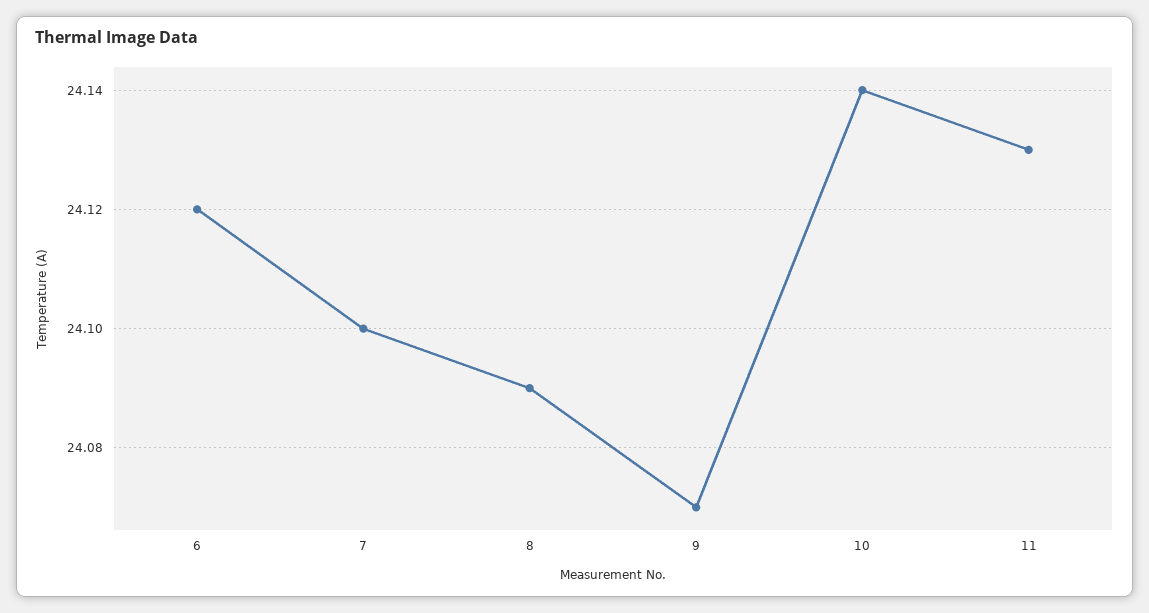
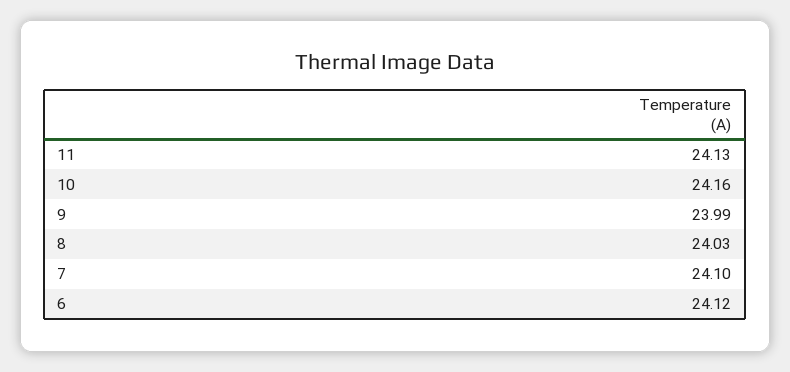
  {
    "6": 24.12,
    "7": 24.1,
-   "8": 24.09,
+   "8": 24.03,
-   "9": 24.07,
+   "9": 23.99,
-   "10": 24.14,
+   "10": 24.16,
    "11": 24.13
  }

